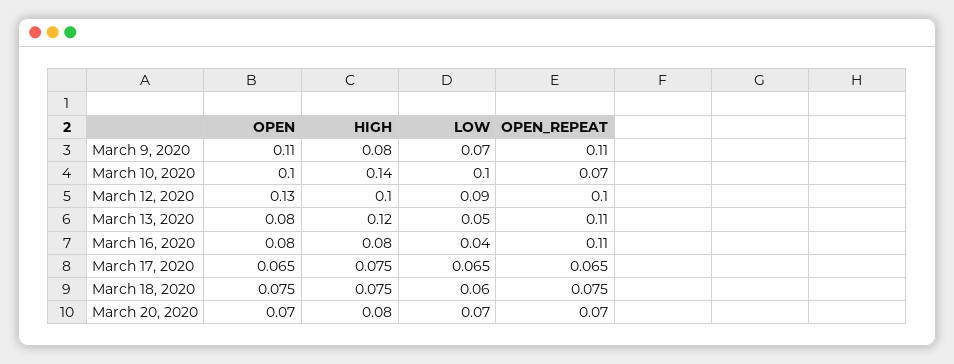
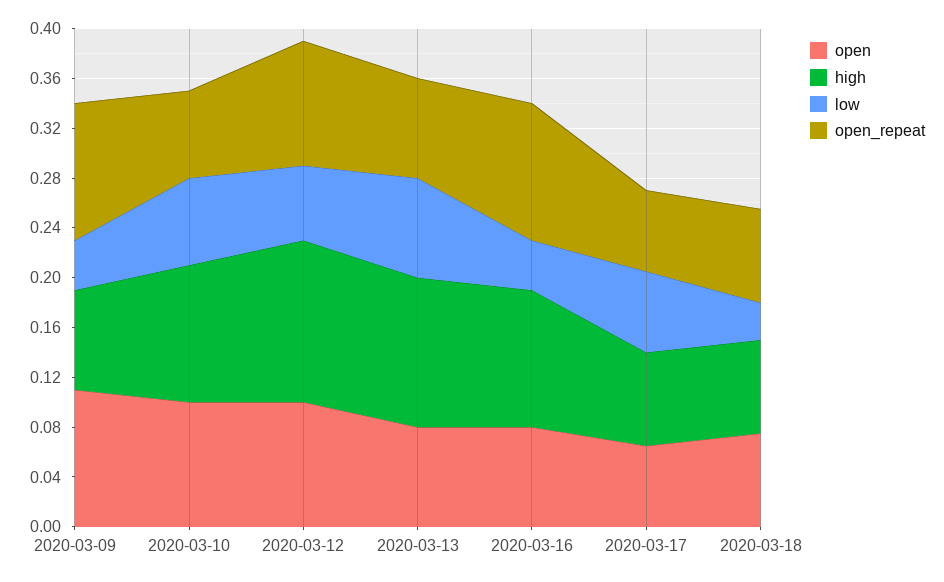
  {
    "OPEN": {
      "March 9, 2020": 0.11,
      "March 10, 2020": 0.1,
-     "March 12, 2020": 0.13,
+     "March 12, 2020": 0.1,
      "March 13, 2020": 0.08,
      "March 16, 2020": 0.08,
      "March 17, 2020": 0.065,
-     "March 18, 2020": 0.075,
+     "March 18, 2020": 0.075
-     "March 20, 2020": 0.07
    },
    "HIGH": {
      "March 9, 2020": 0.08,
-     "March 10, 2020": 0.14,
+     "March 10, 2020": 0.11,
-     "March 12, 2020": 0.1,
+     "March 12, 2020": 0.13,
      "March 13, 2020": 0.12,
-     "March 16, 2020": 0.08,
+     "March 16, 2020": 0.11,
      "March 17, 2020": 0.075,
-     "March 18, 2020": 0.075,
+     "March 18, 2020": 0.075
-     "March 20, 2020": 0.08
    },
    "LOW": {
-     "March 9, 2020": 0.07,
+     "March 9, 2020": 0.04,
-     "March 10, 2020": 0.1,
+     "March 10, 2020": 0.07,
-     "March 12, 2020": 0.09,
+     "March 12, 2020": 0.06,
-     "March 13, 2020": 0.05,
+     "March 13, 2020": 0.08,
      "March 16, 2020": 0.04,
      "March 17, 2020": 0.065,
-     "March 18, 2020": 0.06,
+     "March 18, 2020": 0.03
-     "March 20, 2020": 0.07
    },
    "OPEN_REPEAT": {
      "March 9, 2020": 0.11,
      "March 10, 2020": 0.07,
      "March 12, 2020": 0.1,
-     "March 13, 2020": 0.11,
+     "March 13, 2020": 0.08,
      "March 16, 2020": 0.11,
      "March 17, 2020": 0.065,
-     "March 18, 2020": 0.075,
+     "March 18, 2020": 0.075
-     "March 20, 2020": 0.07
    }
  }

